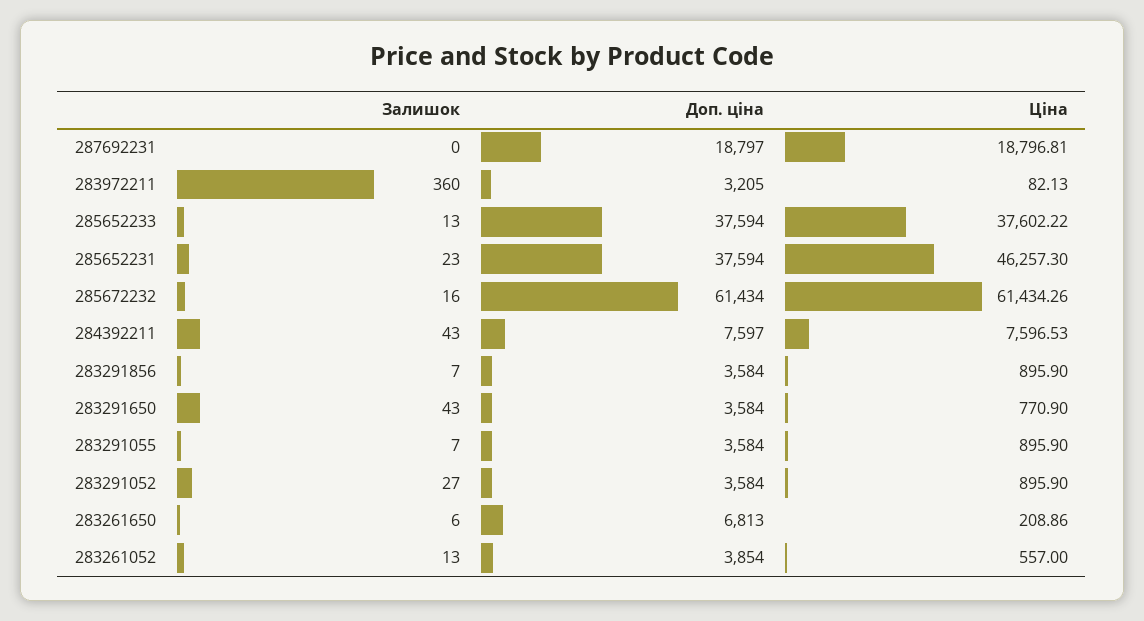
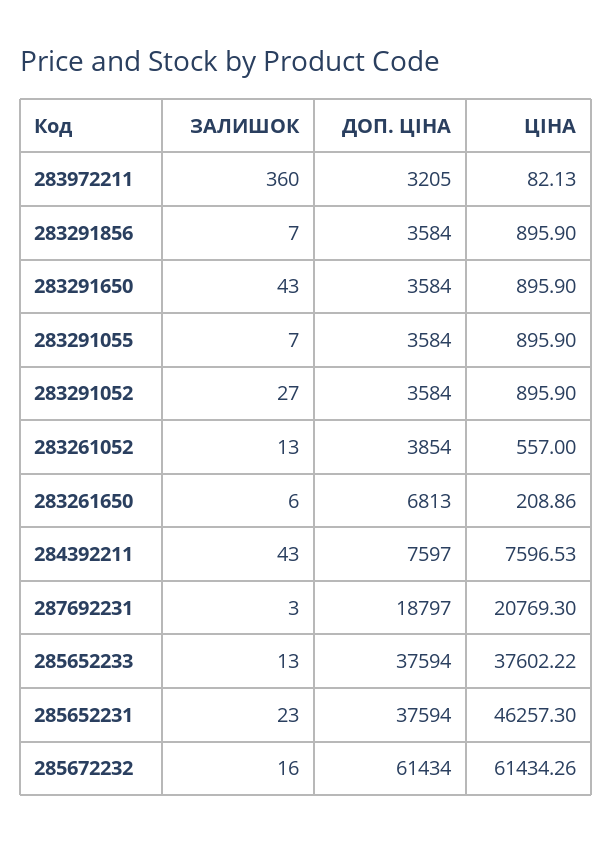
  {
    "Залишок": {
-     "287692231": 0,
+     "287692231": 3,
      "283972211": 360,
      "285652233": 13,
      "285652231": 23,
      "285672232": 16,
      "284392211": 43,
      "283291856": 7,
      "283291650": 43,
      "283291055": 7,
      "283291052": 27,
      "283261650": 6,
      "283261052": 13
    },
    "Доп. ціна": {
      "287692231": 18797,
      "283972211": 3205,
      "285652233": 37594,
      "285652231": 37594,
      "285672232": 61434,
      "284392211": 7597,
      "283291856": 3584,
      "283291650": 3584,
      "283291055": 3584,
      "283291052": 3584,
      "283261650": 6813,
      "283261052": 3854
    },
    "Ціна": {
-     "287692231": 18796.81,
+     "287692231": 20769.3,
      "283972211": 82.13,
      "285652233": 37602.22,
      "285652231": 46257.3,
      "285672232": 61434.26,
      "284392211": 7596.53,
      "283291856": 895.9,
-     "283291650": 770.9,
+     "283291650": 895.9,
      "283291055": 895.9,
      "283291052": 895.9,
      "283261650": 208.86,
      "283261052": 557
    }
  }

